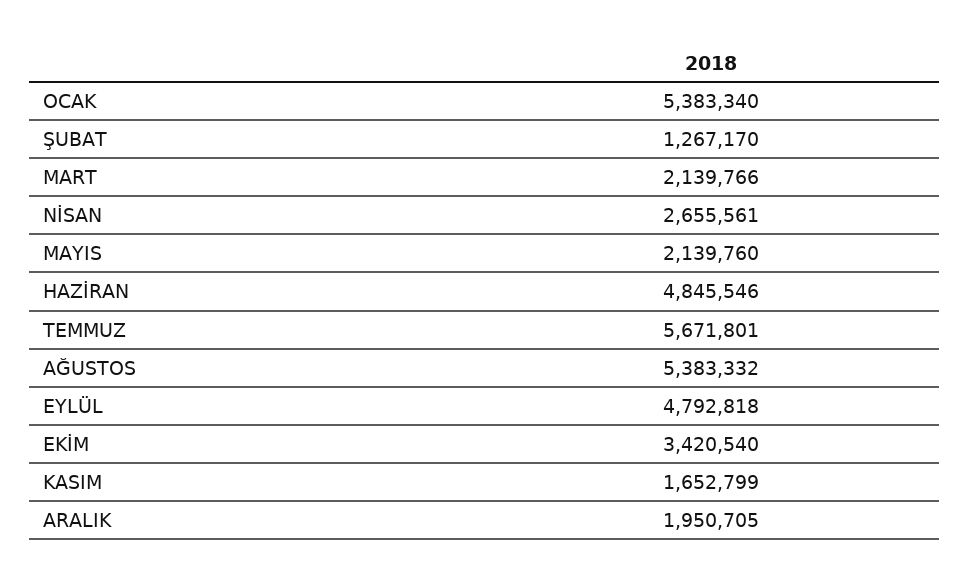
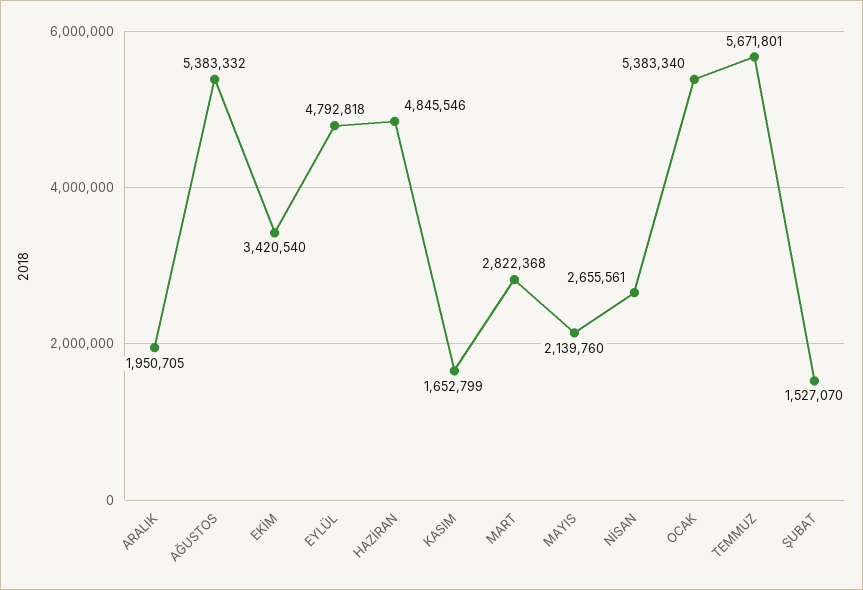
  {
    "OCAK": 5383340,
-   "ŞUBAT": 1267170,
+   "ŞUBAT": 1527070,
-   "MART": 2139766,
+   "MART": 2822368,
    "NİSAN": 2655561,
    "MAYIS": 2139760,
    "HAZİRAN": 4845546,
    "TEMMUZ": 5671801,
    "AĞUSTOS": 5383332,
    "EYLÜL": 4792818,
    "EKİM": 3420540,
    "KASIM": 1652799,
    "ARALIK": 1950705
  }

